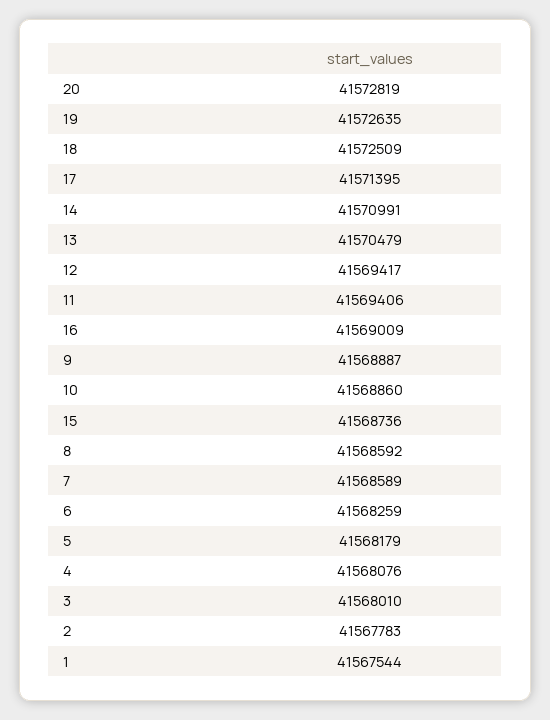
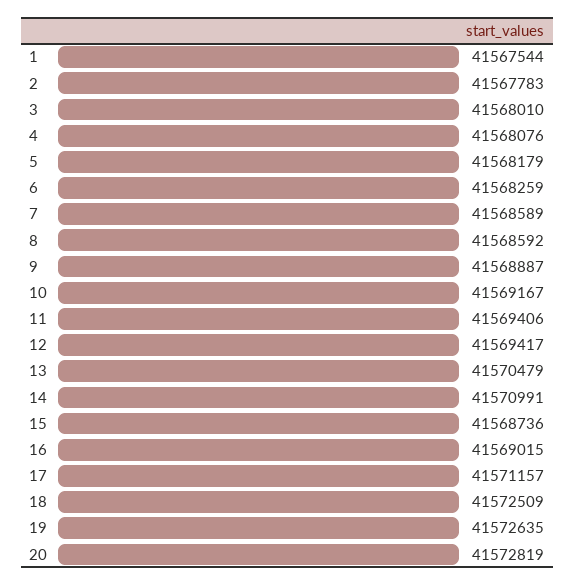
  {
    "20": 41572819,
    "19": 41572635,
    "18": 41572509,
-   "17": 41571395,
+   "17": 41571157,
    "14": 41570991,
    "13": 41570479,
    "12": 41569417,
    "11": 41569406,
-   "16": 41569009,
+   "16": 41569015,
    "9": 41568887,
-   "10": 41568860,
+   "10": 41569167,
    "15": 41568736,
    "8": 41568592,
    "7": 41568589,
    "6": 41568259,
    "5": 41568179,
    "4": 41568076,
    "3": 41568010,
    "2": 41567783,
    "1": 41567544
  }

